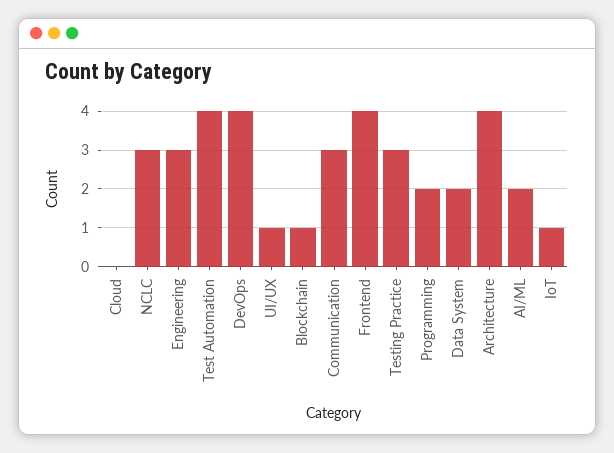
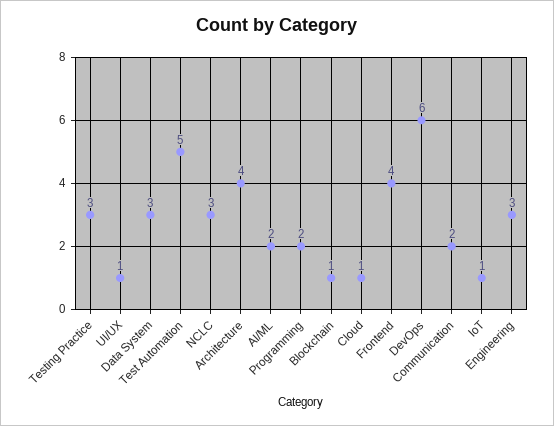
  {
-   "Cloud": 0,
+   "Cloud": 1,
    "NCLC": 3,
    "Engineering": 3,
-   "Test Automation": 4,
+   "Test Automation": 5,
-   "DevOps": 4,
+   "DevOps": 6,
    "UI/UX": 1,
    "Blockchain": 1,
-   "Communication": 3,
+   "Communication": 2,
    "Frontend": 4,
    "Testing Practice": 3,
    "Programming": 2,
-   "Data System": 2,
+   "Data System": 3,
    "Architecture": 4,
    "AI/ML": 2,
    "IoT": 1
  }

